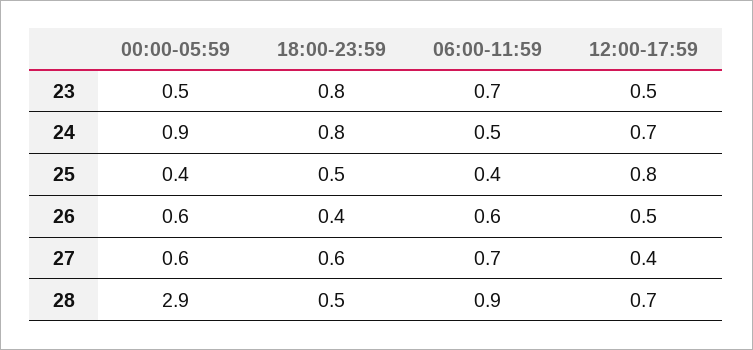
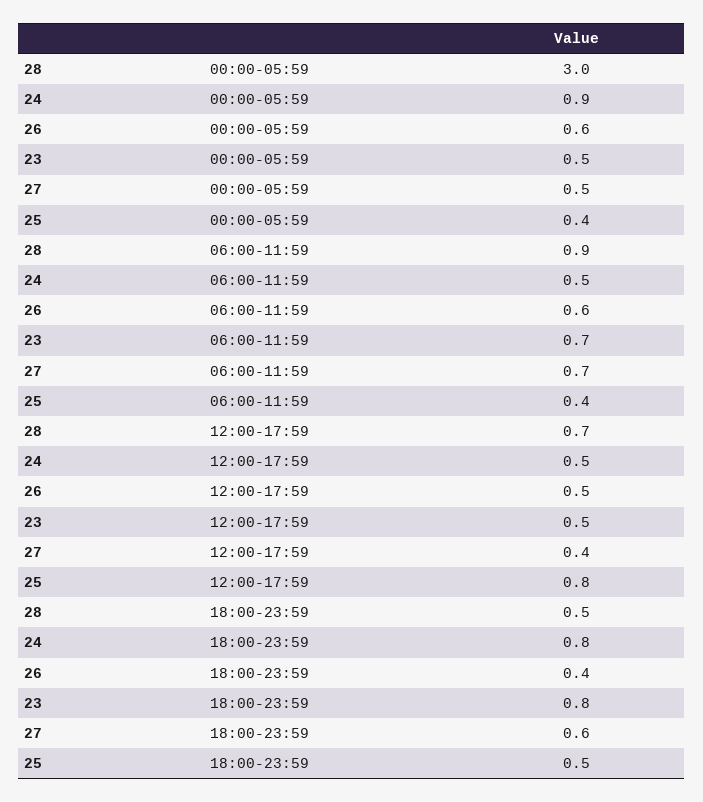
  {
    "00:00-05:59": {
      "23": 0.5,
      "24": 0.9,
      "25": 0.4,
      "26": 0.6,
-     "27": 0.6,
+     "27": 0.5,
-     "28": 2.9
+     "28": 3
    },
    "18:00-23:59": {
      "23": 0.8,
      "24": 0.8,
      "25": 0.5,
      "26": 0.4,
      "27": 0.6,
      "28": 0.5
    },
    "06:00-11:59": {
      "23": 0.7,
      "24": 0.5,
      "25": 0.4,
      "26": 0.6,
      "27": 0.7,
      "28": 0.9
    },
    "12:00-17:59": {
      "23": 0.5,
-     "24": 0.7,
+     "24": 0.5,
      "25": 0.8,
      "26": 0.5,
      "27": 0.4,
      "28": 0.7
    }
  }

